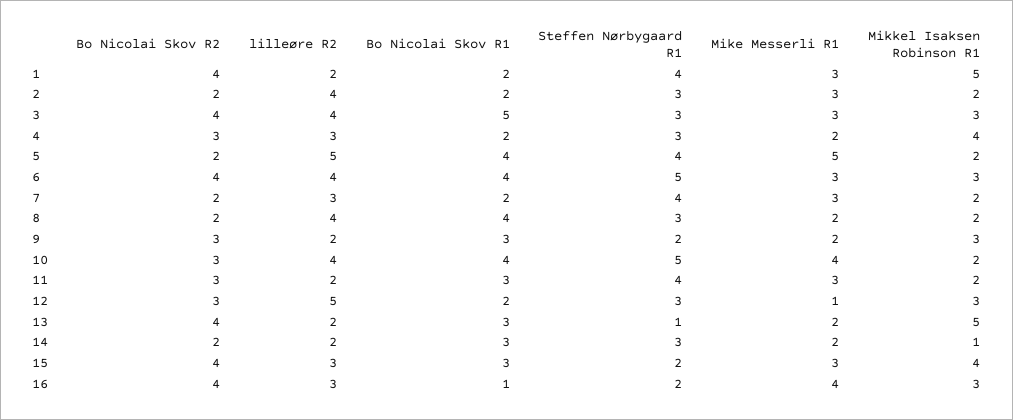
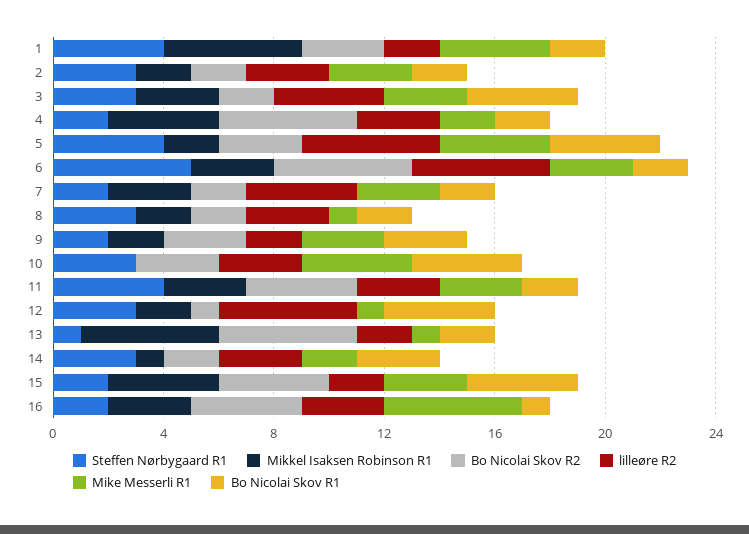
  {
    "Bo Nicolai Skov R2": {
-     "1": 4,
+     "1": 3,
      "2": 2,
-     "3": 4,
+     "3": 2,
-     "4": 3,
+     "4": 5,
-     "5": 2,
+     "5": 3,
-     "6": 4,
+     "6": 5,
      "7": 2,
      "8": 2,
      "9": 3,
      "10": 3,
-     "11": 3,
+     "11": 4,
-     "12": 3,
+     "12": 1,
-     "13": 4,
+     "13": 5,
      "14": 2,
      "15": 4,
      "16": 4
    },
    "lilleøre R2": {
      "1": 2,
-     "2": 4,
+     "2": 3,
      "3": 4,
      "4": 3,
      "5": 5,
-     "6": 4,
+     "6": 5,
-     "7": 3,
+     "7": 4,
-     "8": 4,
+     "8": 3,
      "9": 2,
-     "10": 4,
+     "10": 3,
-     "11": 2,
+     "11": 3,
      "12": 5,
      "13": 2,
-     "14": 2,
+     "14": 3,
-     "15": 3,
+     "15": 2,
      "16": 3
    },
    "Bo Nicolai Skov R1": {
      "1": 2,
      "2": 2,
-     "3": 5,
+     "3": 4,
      "4": 2,
      "5": 4,
-     "6": 4,
+     "6": 2,
      "7": 2,
-     "8": 4,
+     "8": 2,
      "9": 3,
      "10": 4,
-     "11": 3,
+     "11": 2,
-     "12": 2,
+     "12": 4,
-     "13": 3,
+     "13": 2,
      "14": 3,
-     "15": 3,
+     "15": 4,
      "16": 1
    },
    "Steffen Nørbygaard R1": {
      "1": 4,
      "2": 3,
      "3": 3,
-     "4": 3,
+     "4": 2,
      "5": 4,
      "6": 5,
-     "7": 4,
+     "7": 2,
      "8": 3,
      "9": 2,
-     "10": 5,
+     "10": 3,
      "11": 4,
      "12": 3,
      "13": 1,
      "14": 3,
      "15": 2,
      "16": 2
    },
    "Mike Messerli R1": {
-     "1": 3,
+     "1": 4,
      "2": 3,
      "3": 3,
      "4": 2,
-     "5": 5,
+     "5": 4,
      "6": 3,
      "7": 3,
-     "8": 2,
+     "8": 1,
-     "9": 2,
+     "9": 3,
      "10": 4,
      "11": 3,
      "12": 1,
-     "13": 2,
+     "13": 1,
      "14": 2,
      "15": 3,
-     "16": 4
+     "16": 5
    },
    "Mikkel Isaksen Robinson R1": {
      "1": 5,
      "2": 2,
      "3": 3,
      "4": 4,
      "5": 2,
      "6": 3,
-     "7": 2,
+     "7": 3,
      "8": 2,
-     "9": 3,
+     "9": 2,
-     "10": 2,
+     "10": 0,
-     "11": 2,
+     "11": 3,
-     "12": 3,
+     "12": 2,
      "13": 5,
      "14": 1,
      "15": 4,
      "16": 3
    }
  }

